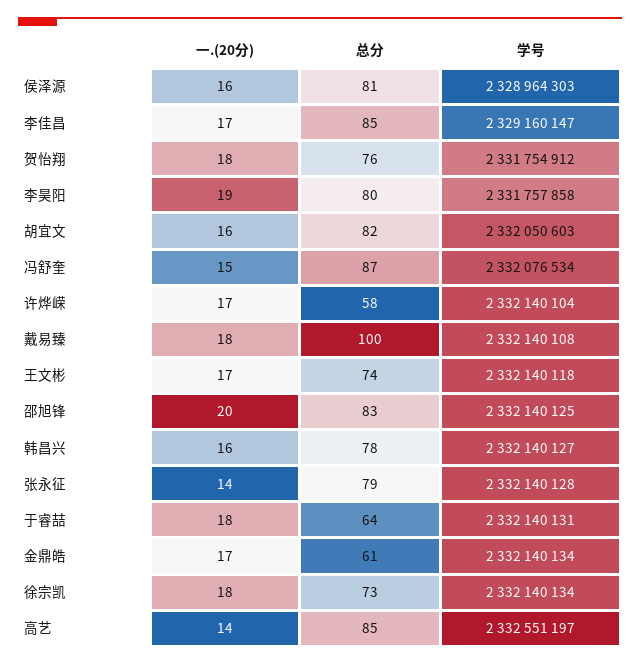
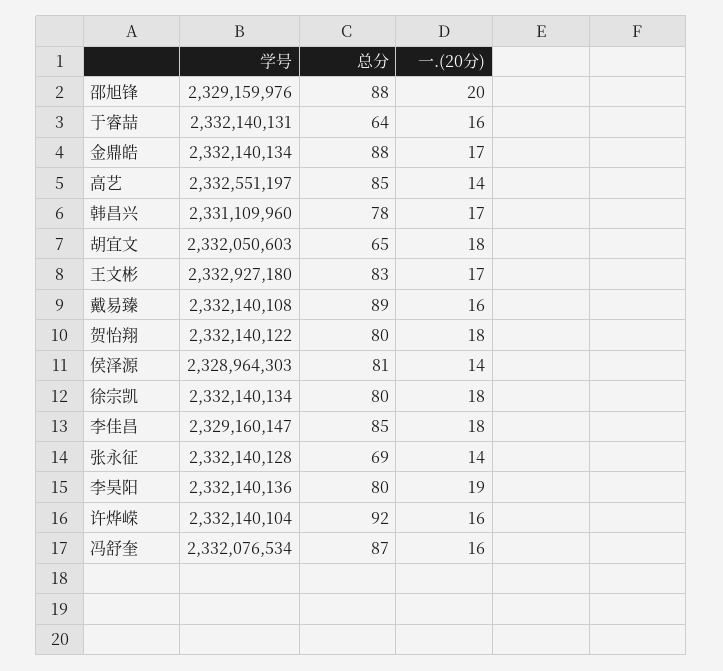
  {
    "一.(20分)": {
-     "侯泽源": 16,
+     "侯泽源": 14,
-     "李佳昌": 17,
+     "李佳昌": 18,
      "贺怡翔": 18,
      "李昊阳": 19,
-     "胡宜文": 16,
+     "胡宜文": 18,
-     "冯舒奎": 15,
+     "冯舒奎": 16,
-     "许烨嵘": 17,
+     "许烨嵘": 16,
-     "戴易臻": 18,
+     "戴易臻": 16,
      "王文彬": 17,
      "邵旭锋": 20,
-     "韩昌兴": 16,
+     "韩昌兴": 17,
      "张永征": 14,
-     "于睿喆": 18,
+     "于睿喆": 16,
      "金鼎皓": 17,
      "徐宗凯": 18,
      "高艺": 14
    },
    "总分": {
      "侯泽源": 81,
      "李佳昌": 85,
-     "贺怡翔": 76,
+     "贺怡翔": 80,
      "李昊阳": 80,
-     "胡宜文": 82,
+     "胡宜文": 65,
      "冯舒奎": 87,
-     "许烨嵘": 58,
+     "许烨嵘": 92,
-     "戴易臻": 100,
+     "戴易臻": 89,
-     "王文彬": 74,
+     "王文彬": 83,
-     "邵旭锋": 83,
+     "邵旭锋": 88,
      "韩昌兴": 78,
-     "张永征": 79,
+     "张永征": 69,
      "于睿喆": 64,
-     "金鼎皓": 61,
+     "金鼎皓": 88,
-     "徐宗凯": 73,
+     "徐宗凯": 80,
      "高艺": 85
    },
    "学号": {
      "侯泽源": 2328964303,
      "李佳昌": 2329160147,
-     "贺怡翔": 2331754912,
+     "贺怡翔": 2332140122,
-     "李昊阳": 2331757858,
+     "李昊阳": 2332140136,
      "胡宜文": 2332050603,
      "冯舒奎": 2332076534,
      "许烨嵘": 2332140104,
      "戴易臻": 2332140108,
-     "王文彬": 2332140118,
+     "王文彬": 2332927180,
-     "邵旭锋": 2332140125,
+     "邵旭锋": 2329159976,
-     "韩昌兴": 2332140127,
+     "韩昌兴": 2331109960,
      "张永征": 2332140128,
      "于睿喆": 2332140131,
      "金鼎皓": 2332140134,
      "徐宗凯": 2332140134,
      "高艺": 2332551197
    }
  }

